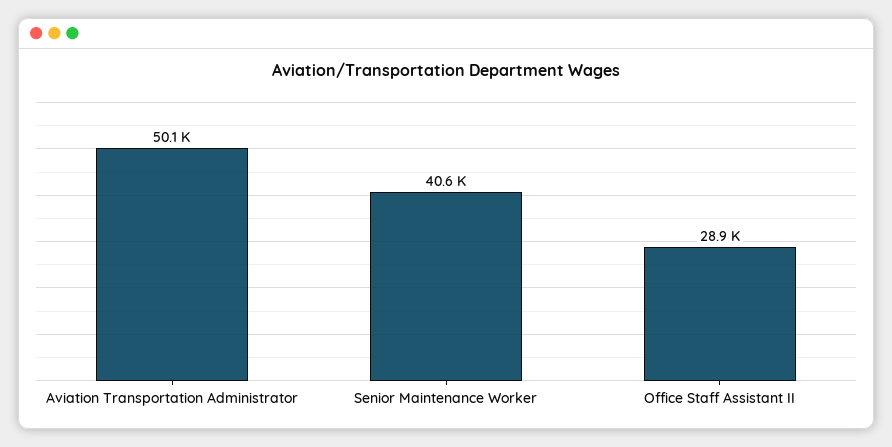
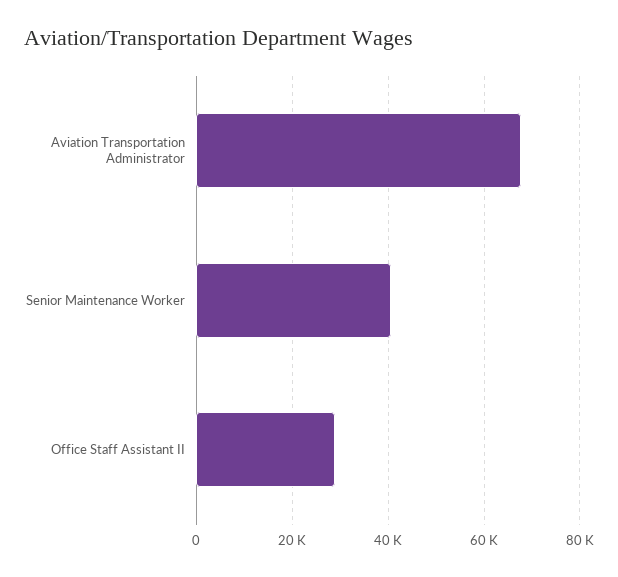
  {
-   "Aviation Transportation Administrator": 50100,
+   "Aviation Transportation Administrator": 68000,
    "Senior Maintenance Worker": 40600,
    "Office Staff Assistant II": 28900
  }

